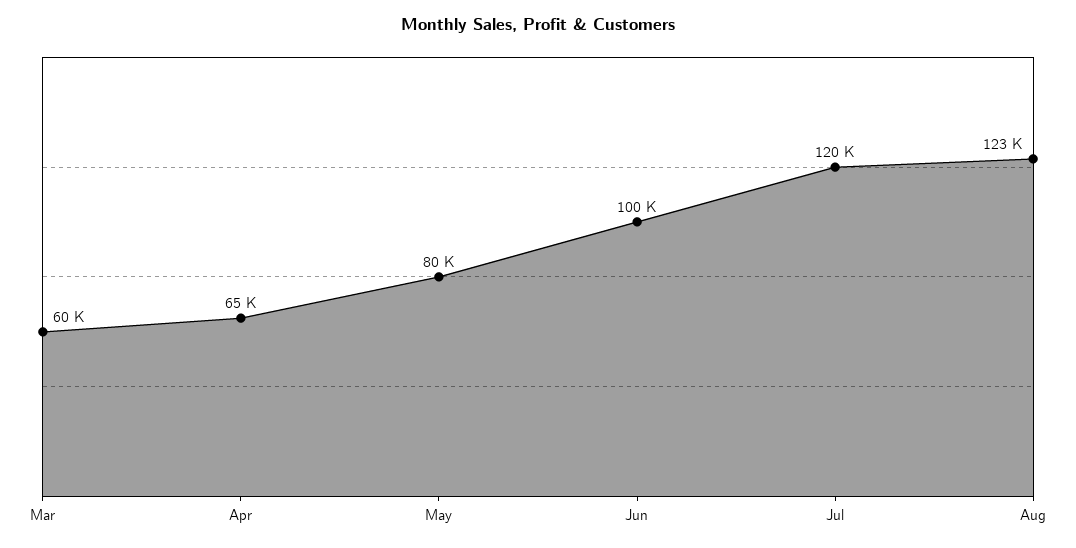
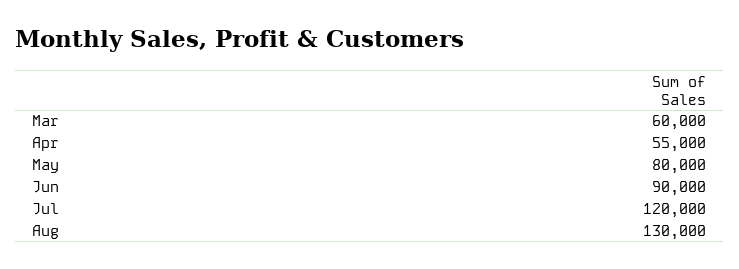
  {
    "Mar": 60000,
-   "Apr": 65000,
+   "Apr": 55000,
    "May": 80000,
-   "Jun": 100000,
+   "Jun": 90000,
    "Jul": 120000,
-   "Aug": 123000
+   "Aug": 130000
  }

